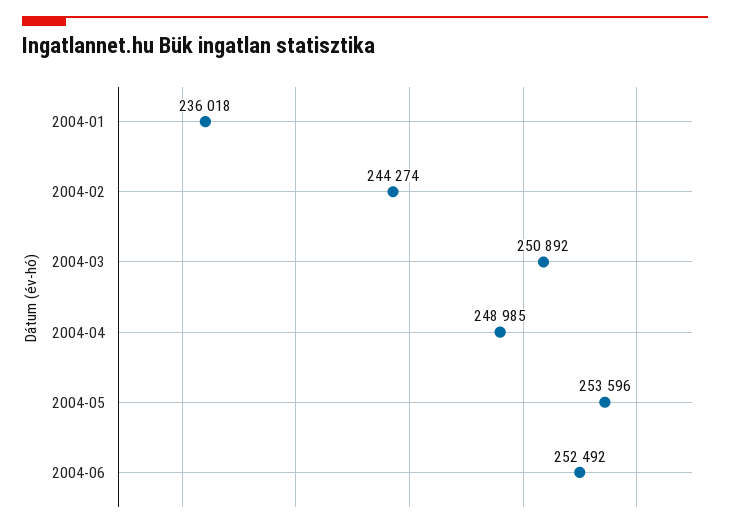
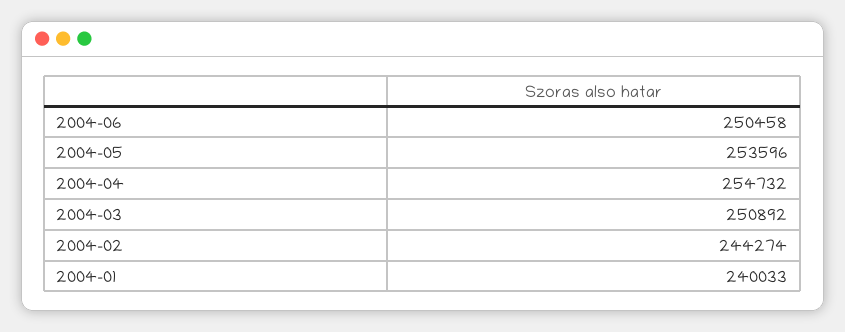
  {
-   "2004-01": 236018,
+   "2004-01": 240033,
    "2004-02": 244274,
    "2004-03": 250892,
-   "2004-04": 248985,
+   "2004-04": 254732,
    "2004-05": 253596,
-   "2004-06": 252492
+   "2004-06": 250458
  }

